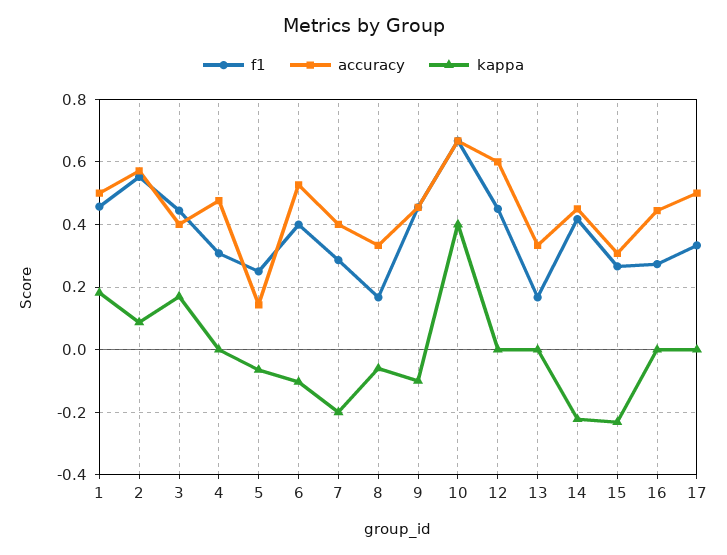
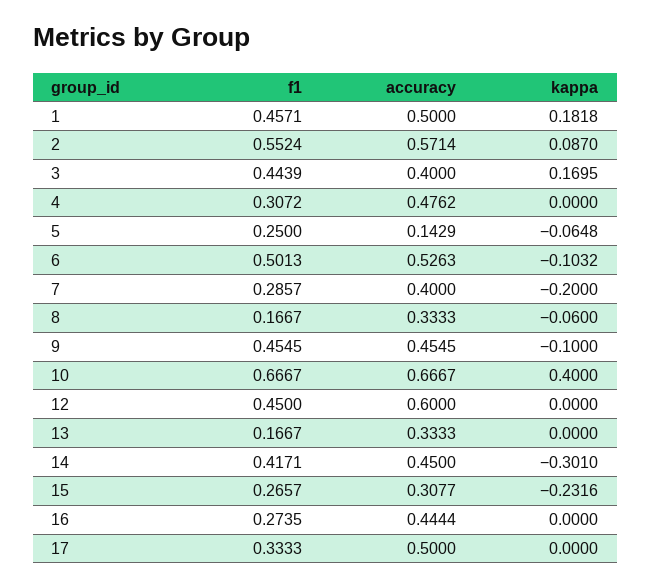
  {
    "f1": {
      "1": 0.4571,
      "2": 0.5524,
      "3": 0.4439,
      "4": 0.3072,
      "5": 0.25,
-     "6": 0.4,
+     "6": 0.5013,
      "7": 0.2857,
      "8": 0.1667,
      "9": 0.4545,
      "10": 0.6667,
      "12": 0.45,
      "13": 0.1667,
      "14": 0.4171,
      "15": 0.2657,
      "16": 0.2735,
      "17": 0.3333
    },
    "accuracy": {
      "1": 0.5,
      "2": 0.5714,
      "3": 0.4,
      "4": 0.4762,
      "5": 0.1429,
      "6": 0.5263,
      "7": 0.4,
      "8": 0.3333,
      "9": 0.4545,
      "10": 0.6667,
      "12": 0.6,
      "13": 0.3333,
      "14": 0.45,
      "15": 0.3077,
      "16": 0.4444,
      "17": 0.5
    },
    "kappa": {
      "1": 0.1818,
      "2": 0.087,
      "3": 0.1695,
      "4": 0,
      "5": -0.0648,
      "6": -0.1032,
      "7": -0.2,
      "8": -0.06,
      "9": -0.1,
      "10": 0.4,
      "12": 0,
      "13": 0,
-     "14": -0.22,
+     "14": -0.301,
      "15": -0.2316,
      "16": 0,
      "17": 0
    }
  }

